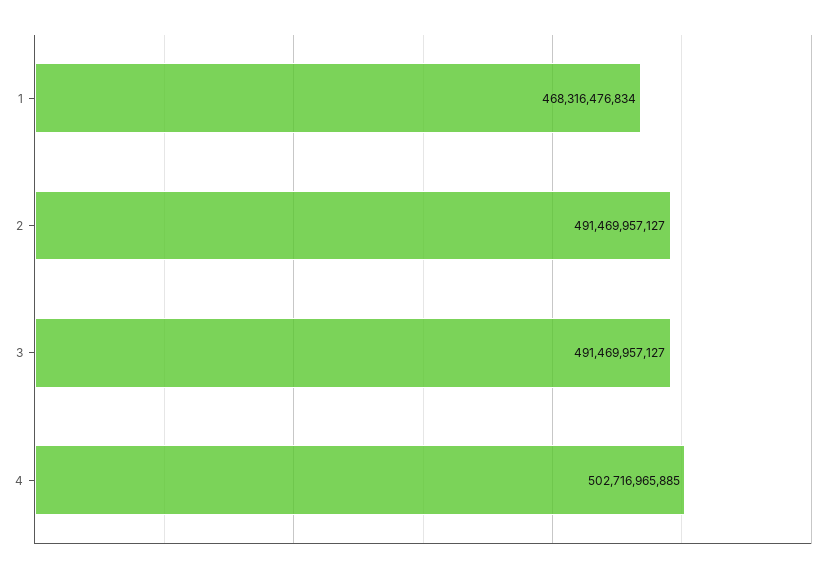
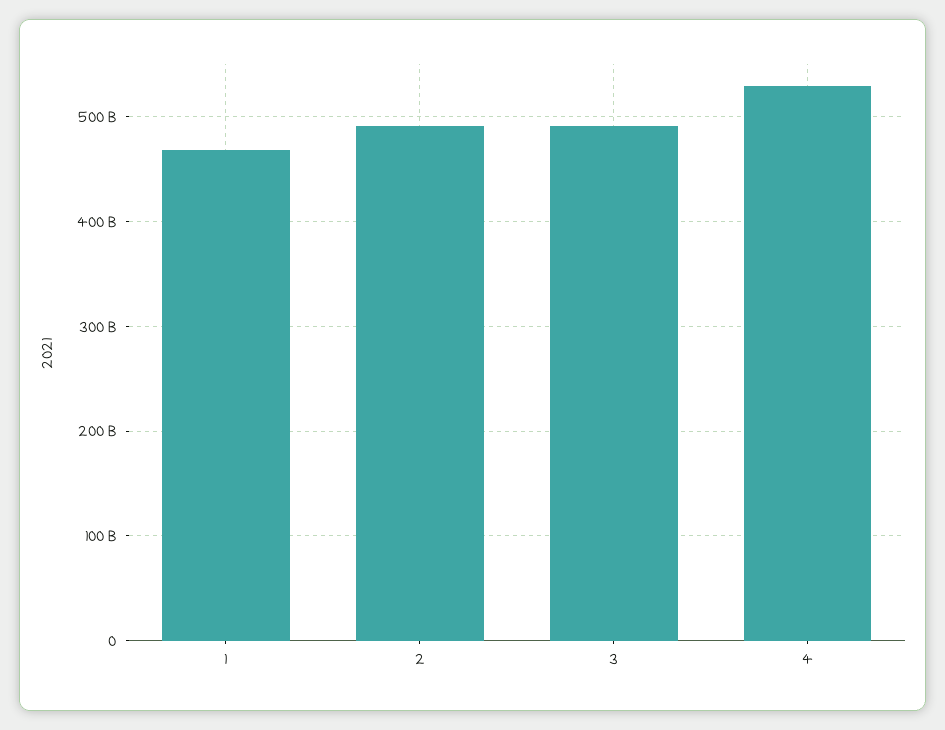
  {
    "1": 468316476834,
    "2": 491469957127,
    "3": 491469957127,
-   "4": 502716965885
+   "4": 530000000000
  }

